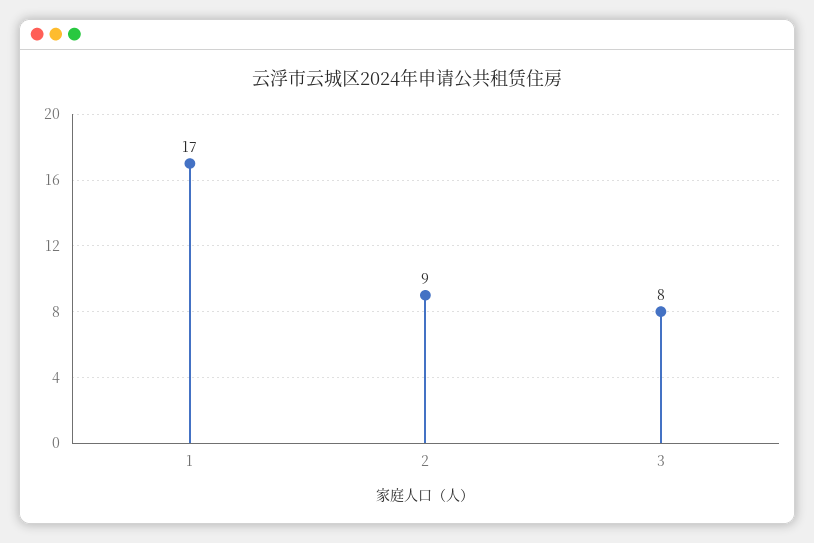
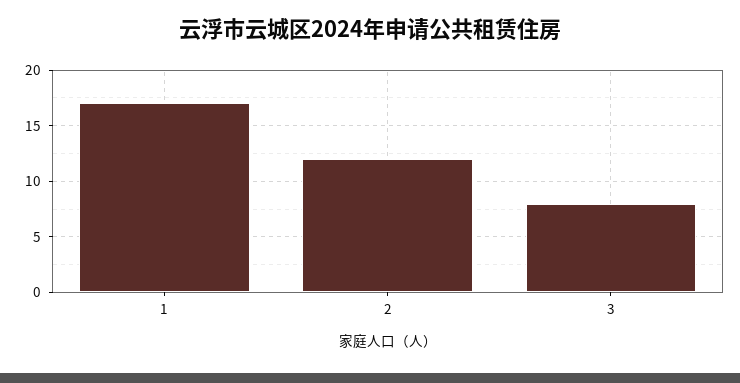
  {
    "1": 17,
-   "2": 9,
+   "2": 12,
    "3": 8
  }

